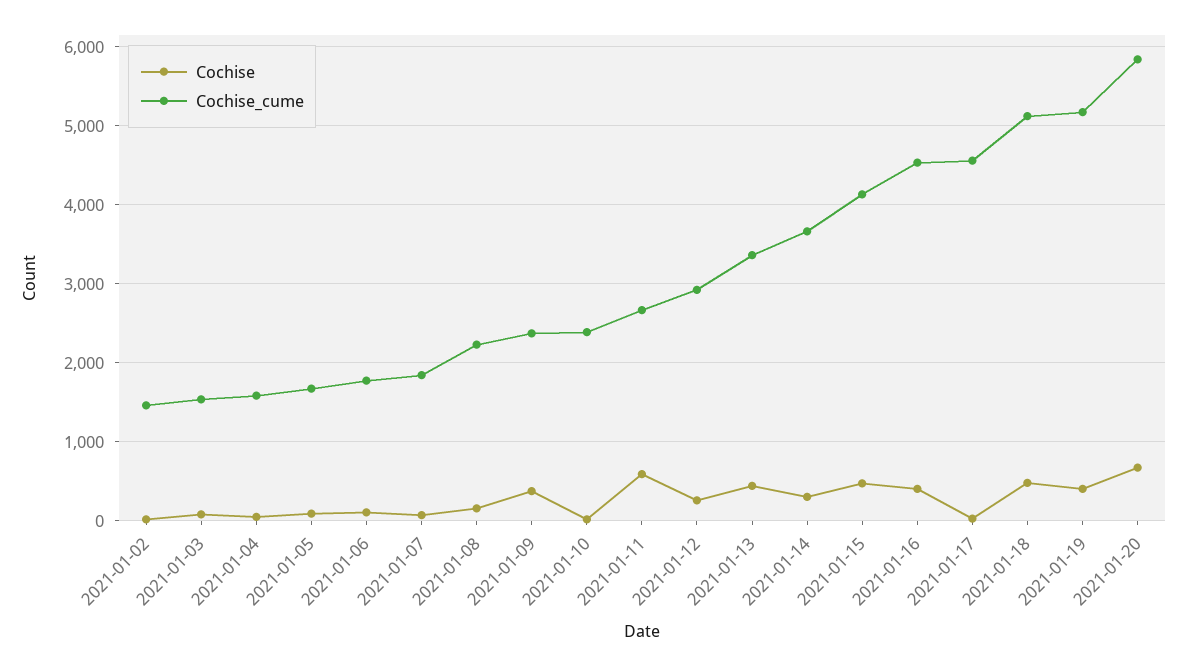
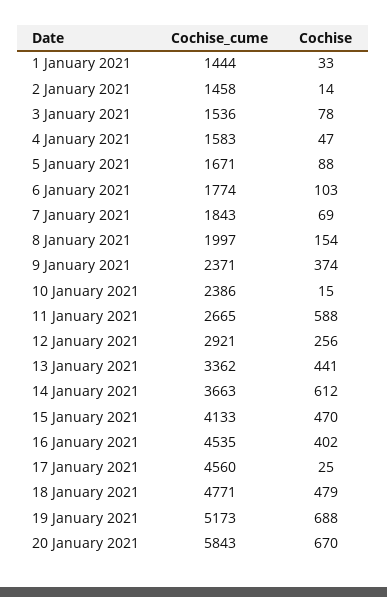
  {
    "Cochise": {
      "2021-01-02": 14,
      "2021-01-03": 78,
      "2021-01-04": 47,
      "2021-01-05": 88,
      "2021-01-06": 103,
      "2021-01-07": 69,
      "2021-01-08": 154,
      "2021-01-09": 374,
      "2021-01-10": 15,
      "2021-01-11": 588,
      "2021-01-12": 256,
      "2021-01-13": 441,
-     "2021-01-14": 300,
+     "2021-01-14": 612,
      "2021-01-15": 470,
      "2021-01-16": 402,
      "2021-01-17": 25,
      "2021-01-18": 479,
-     "2021-01-19": 400,
+     "2021-01-19": 688,
-     "2021-01-20": 670
+     "2021-01-20": 670,
+     "1 January 2021": 33
    },
    "Cochise_cume": {
      "2021-01-02": 1458,
      "2021-01-03": 1536,
      "2021-01-04": 1583,
      "2021-01-05": 1671,
      "2021-01-06": 1774,
      "2021-01-07": 1843,
-     "2021-01-08": 2200,
+     "2021-01-08": 1997,
      "2021-01-09": 2371,
      "2021-01-10": 2386,
      "2021-01-11": 2665,
      "2021-01-12": 2921,
      "2021-01-13": 3362,
      "2021-01-14": 3663,
      "2021-01-15": 4133,
      "2021-01-16": 4535,
      "2021-01-17": 4560,
-     "2021-01-18": 5100,
+     "2021-01-18": 4771,
      "2021-01-19": 5173,
-     "2021-01-20": 5843
+     "2021-01-20": 5843,
+     "1 January 2021": 1444
    }
  }

